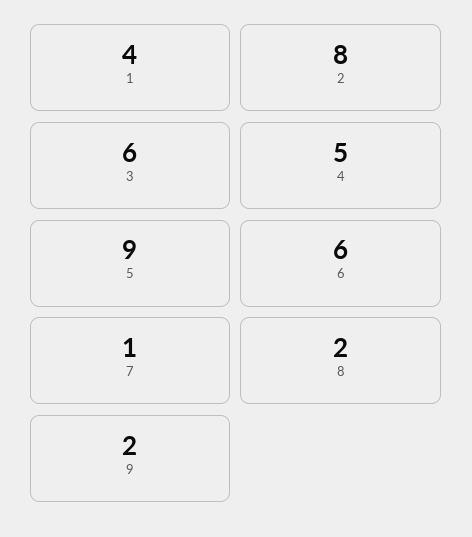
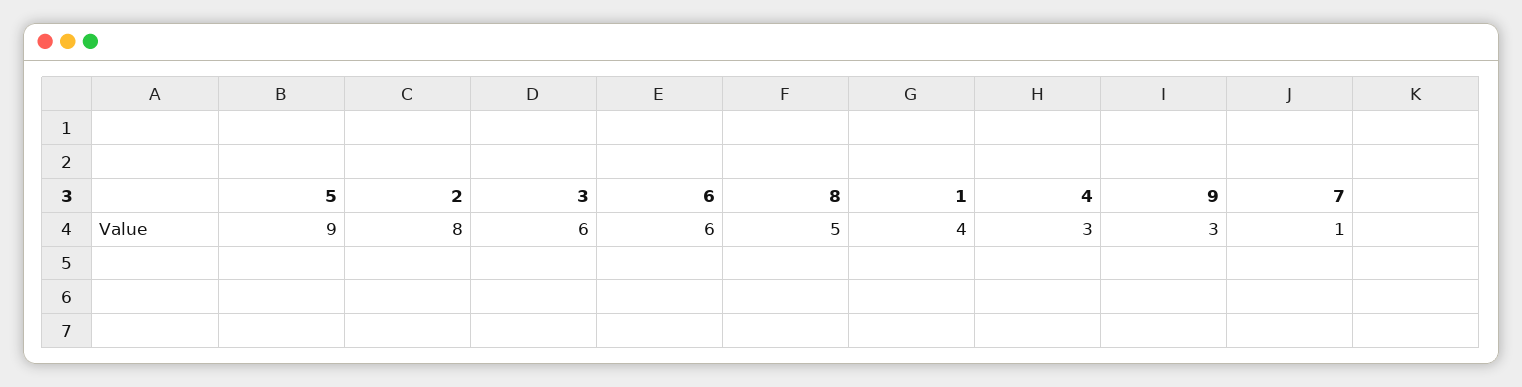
  {
    "1": 4,
    "2": 8,
    "3": 6,
-   "4": 5,
+   "4": 3,
    "5": 9,
    "6": 6,
    "7": 1,
-   "8": 2,
+   "8": 5,
-   "9": 2
+   "9": 3
  }

